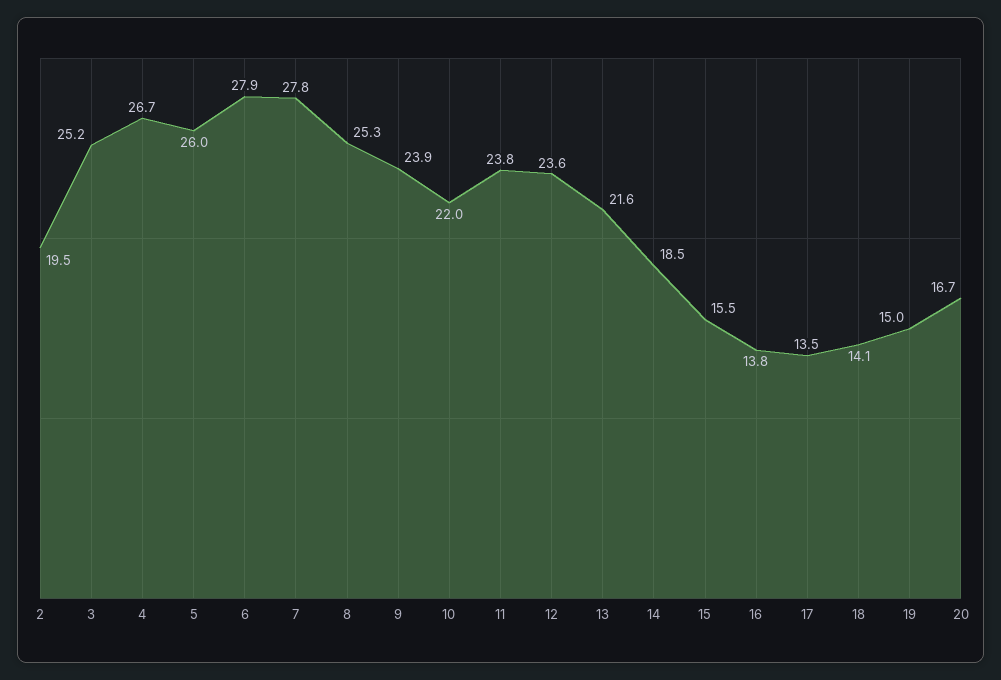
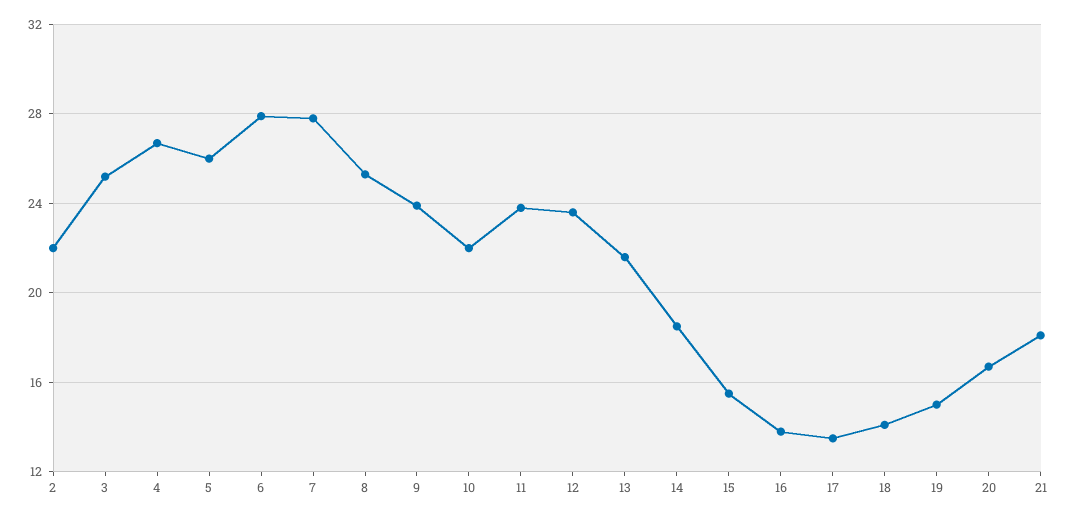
  {
-   "2": 19.5,
+   "2": 22,
    "3": 25.2,
    "4": 26.7,
    "5": 26,
    "6": 27.9,
    "7": 27.8,
    "8": 25.3,
    "9": 23.9,
    "10": 22,
    "11": 23.8,
    "12": 23.6,
    "13": 21.6,
    "14": 18.5,
    "15": 15.5,
    "16": 13.8,
    "17": 13.5,
    "18": 14.1,
    "19": 15,
-   "20": 16.7
+   "20": 16.7,
+   "21": 18
  }

